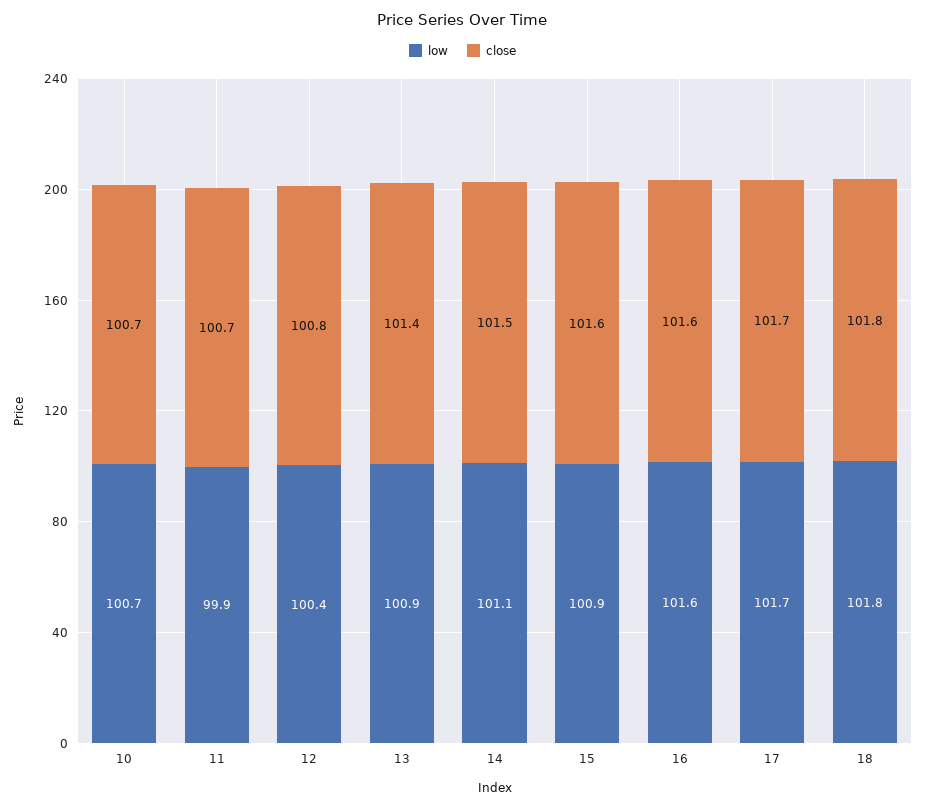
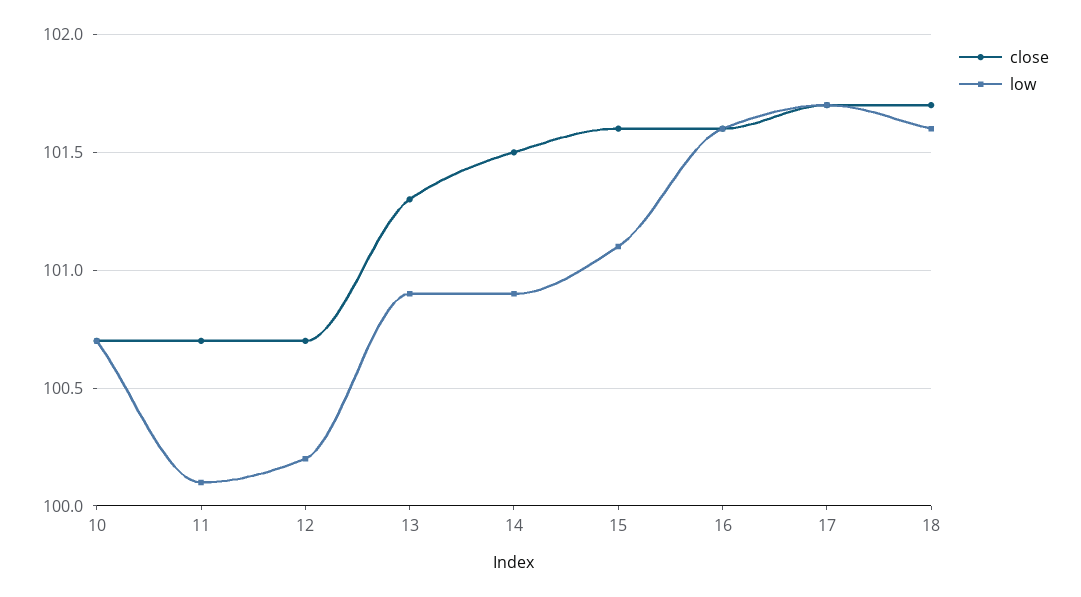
  {
    "low": {
      "10": 100.7,
-     "11": 99.9,
+     "11": 100.1,
-     "12": 100.4,
+     "12": 100.2,
      "13": 100.9,
-     "14": 101.1,
+     "14": 100.9,
-     "15": 100.9,
+     "15": 101.1,
      "16": 101.6,
      "17": 101.7,
-     "18": 101.8
+     "18": 101.6
    },
    "close": {
      "10": 100.7,
      "11": 100.7,
-     "12": 100.8,
+     "12": 100.7,
-     "13": 101.4,
+     "13": 101.3,
      "14": 101.5,
      "15": 101.6,
      "16": 101.6,
      "17": 101.7,
-     "18": 101.8
+     "18": 101.7
    }
  }

